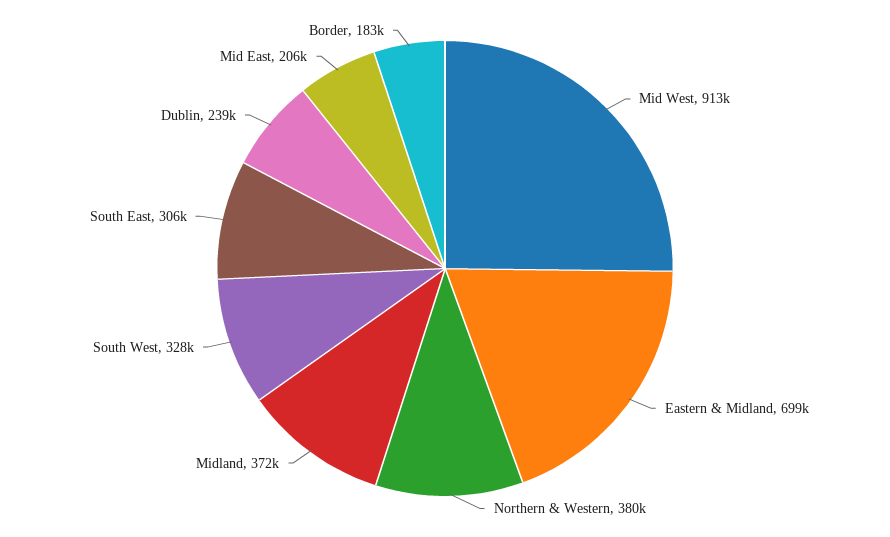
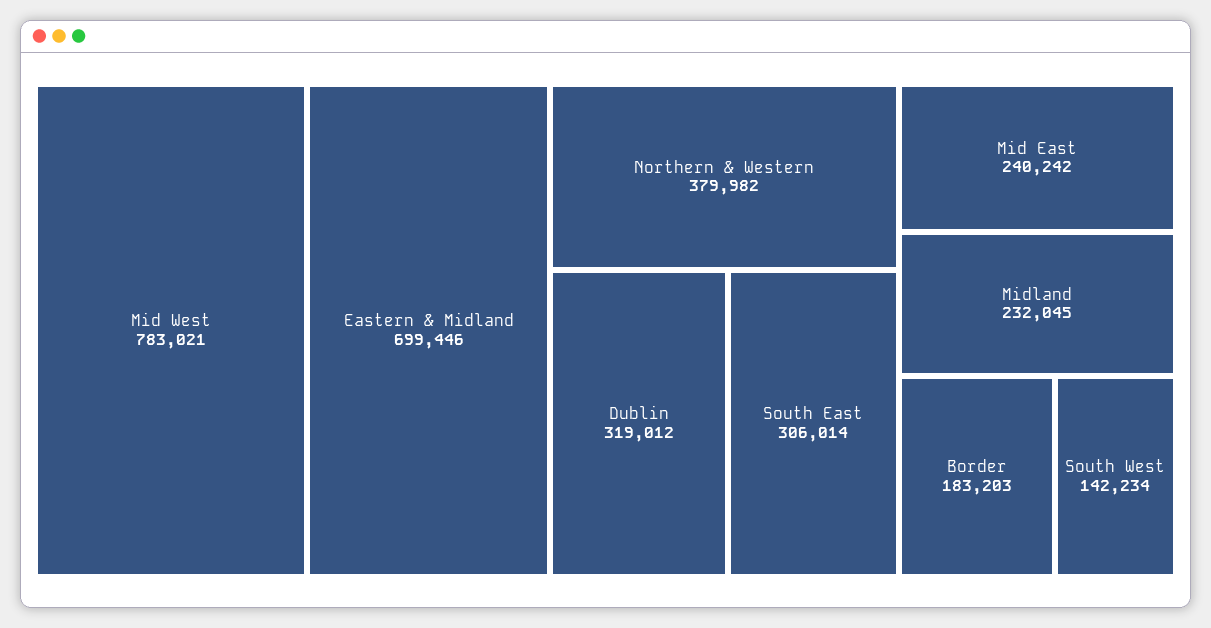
  {
-   "Mid West": 913000,
+   "Mid West": 783021,
    "Eastern & Midland": 699446,
    "Northern & Western": 379982,
-   "Midland": 372000,
+   "Midland": 232045,
-   "South West": 328000,
+   "South West": 142234,
    "South East": 306014,
-   "Dublin": 239000,
+   "Dublin": 319012,
-   "Mid East": 206000,
+   "Mid East": 240242,
    "Border": 183203
  }

